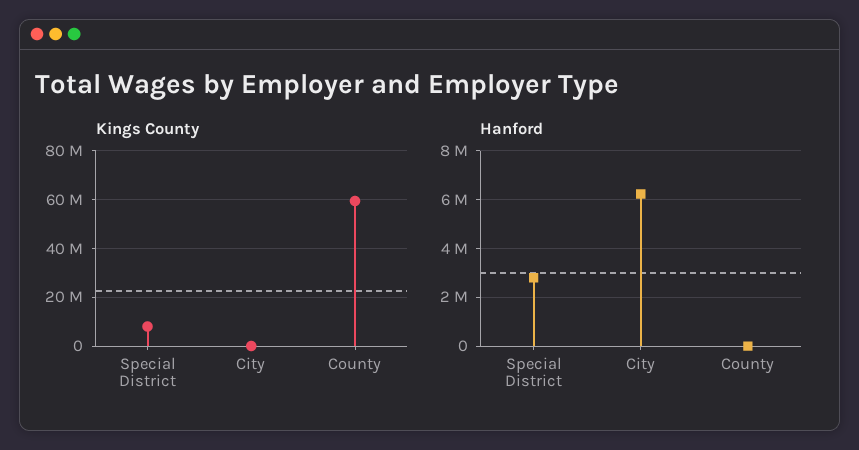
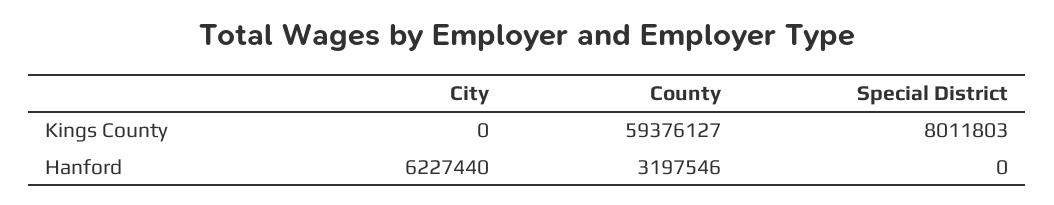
  {
    "Kings County": {
      "Special District": 8011803,
      "City": 0,
      "County": 59376127
    },
    "Hanford": {
-     "Special District": 2750000,
+     "Special District": 0,
      "City": 6227440,
-     "County": 0
+     "County": 3197546
    }
  }

